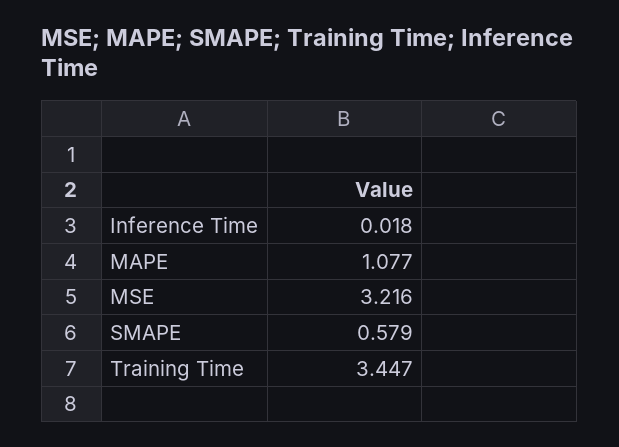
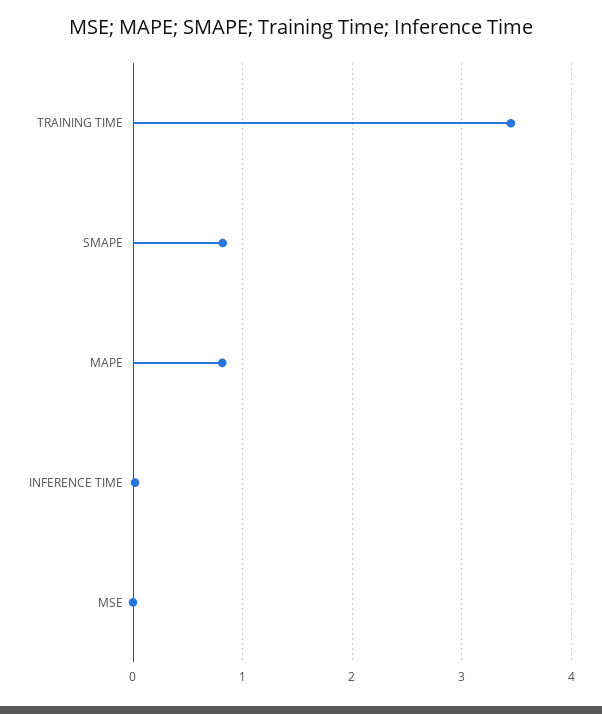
  {
    "Inference Time": 0.018,
-   "MAPE": 1.077,
+   "MAPE": 0.8,
-   "MSE": 3.216,
+   "MSE": 0,
-   "SMAPE": 0.579,
+   "SMAPE": 0.8,
    "Training Time": 3.447
  }

